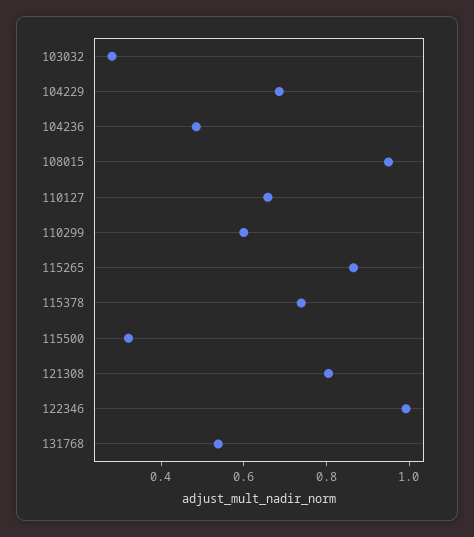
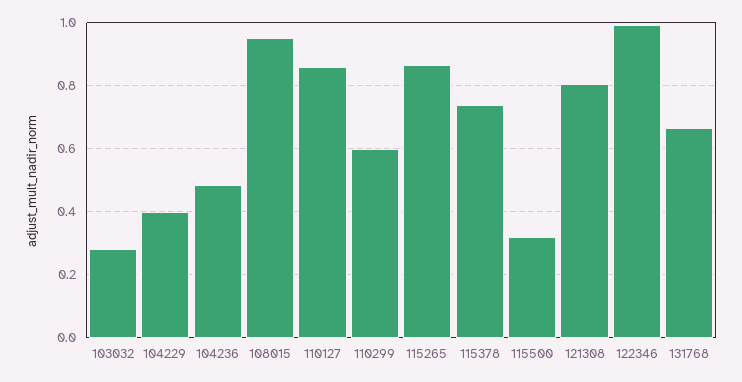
  {
    "103032": 0.28,
-   "104229": 0.7,
+   "104229": 0.4,
    "104236": 0.48,
    "108015": 0.94,
-   "110127": 0.65,
+   "110127": 0.86,
    "110299": 0.6,
    "115265": 0.86,
    "115378": 0.74,
    "115500": 0.32,
    "121308": 0.8,
    "122346": 1,
-   "131768": 0.55
+   "131768": 0.66
  }

